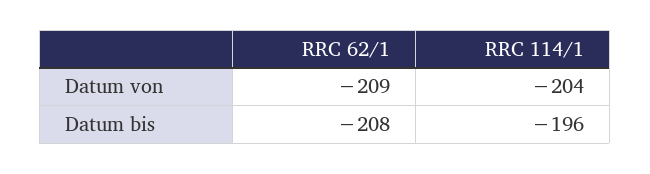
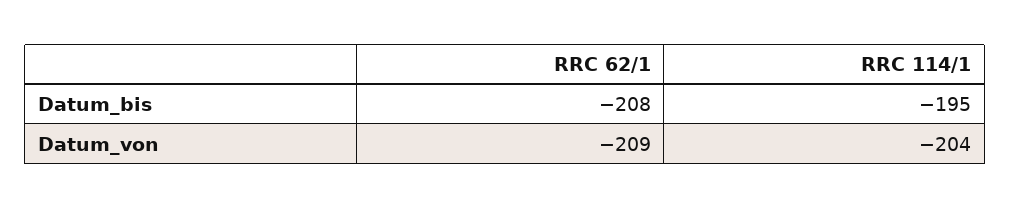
  {
    "RRC 62/1": {
      "Datum von": -209,
      "Datum bis": -208
    },
    "RRC 114/1": {
      "Datum von": -204,
-     "Datum bis": -196
+     "Datum bis": -195
    }
  }

